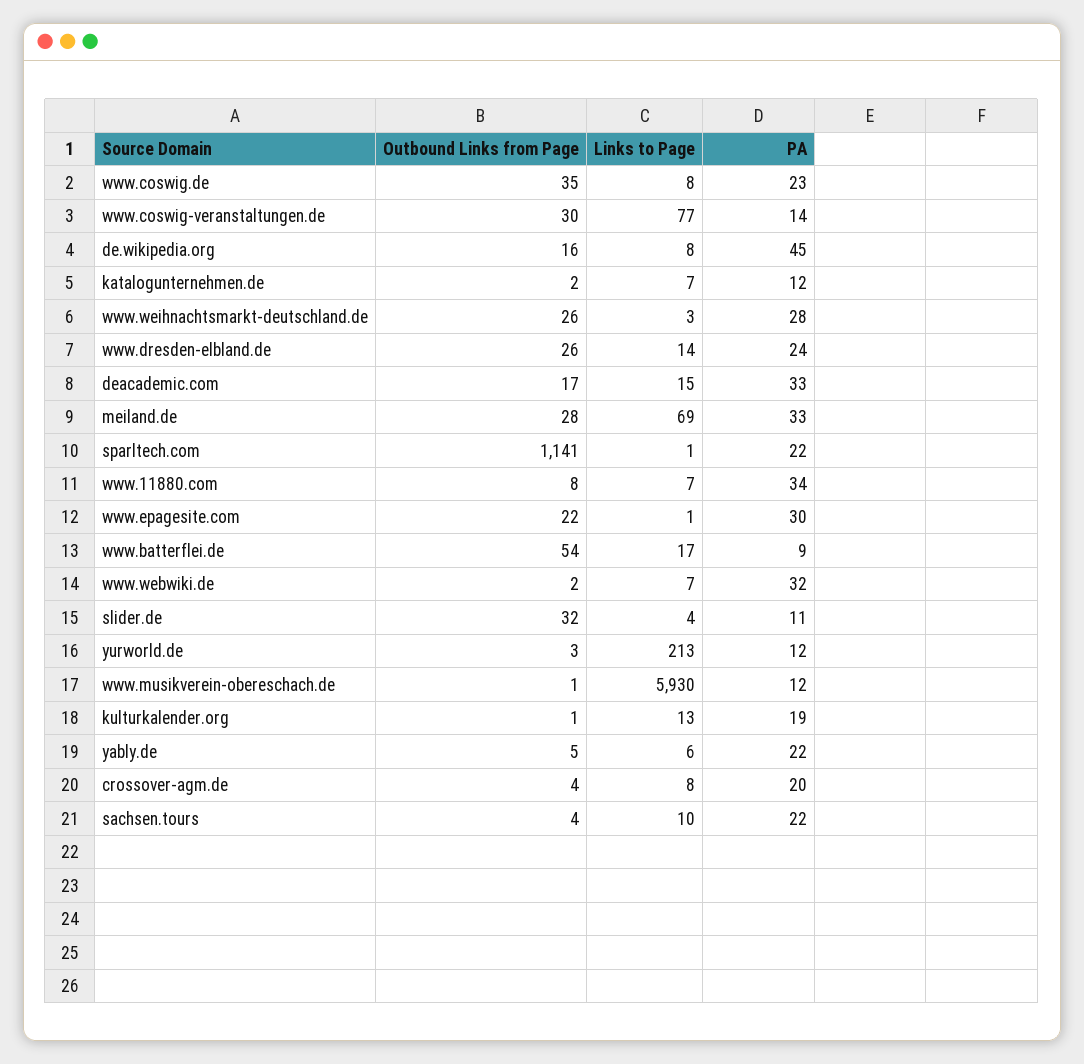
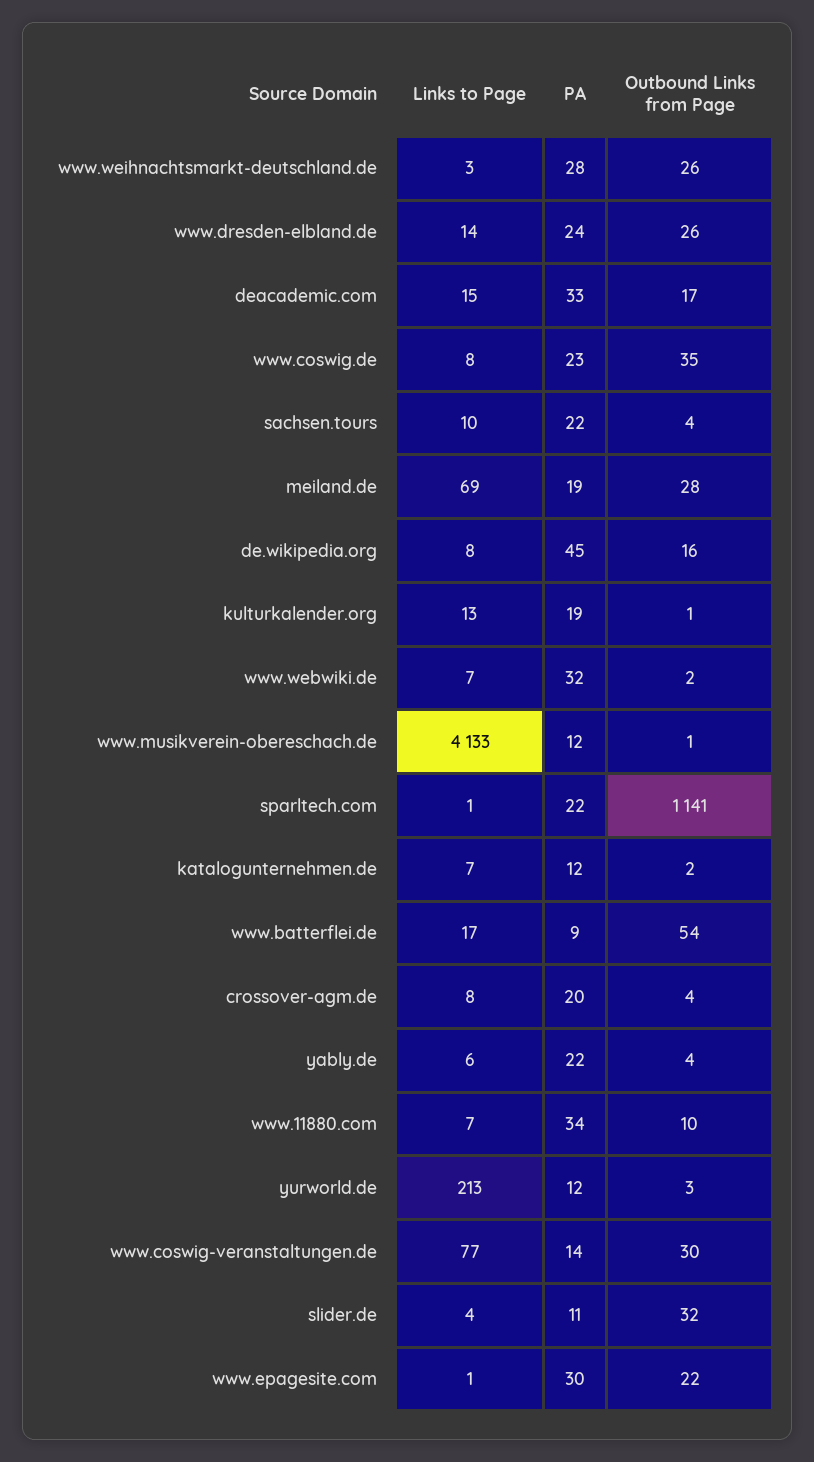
  {
    "Outbound Links from Page": {
      "www.coswig.de": 35,
      "www.coswig-veranstaltungen.de": 30,
      "de.wikipedia.org": 16,
      "katalogunternehmen.de": 2,
      "www.weihnachtsmarkt-deutschland.de": 26,
      "www.dresden-elbland.de": 26,
      "deacademic.com": 17,
      "meiland.de": 28,
      "sparltech.com": 1141,
-     "www.11880.com": 8,
+     "www.11880.com": 10,
      "www.epagesite.com": 22,
      "www.batterflei.de": 54,
      "www.webwiki.de": 2,
      "slider.de": 32,
      "yurworld.de": 3,
      "www.musikverein-obereschach.de": 1,
      "kulturkalender.org": 1,
-     "yably.de": 5,
+     "yably.de": 4,
      "crossover-agm.de": 4,
      "sachsen.tours": 4
    },
    "Links to Page": {
      "www.coswig.de": 8,
      "www.coswig-veranstaltungen.de": 77,
      "de.wikipedia.org": 8,
      "katalogunternehmen.de": 7,
      "www.weihnachtsmarkt-deutschland.de": 3,
      "www.dresden-elbland.de": 14,
      "deacademic.com": 15,
      "meiland.de": 69,
      "sparltech.com": 1,
      "www.11880.com": 7,
      "www.epagesite.com": 1,
      "www.batterflei.de": 17,
      "www.webwiki.de": 7,
      "slider.de": 4,
      "yurworld.de": 213,
-     "www.musikverein-obereschach.de": 5930,
+     "www.musikverein-obereschach.de": 4133,
      "kulturkalender.org": 13,
      "yably.de": 6,
      "crossover-agm.de": 8,
      "sachsen.tours": 10
    },
    "PA": {
      "www.coswig.de": 23,
      "www.coswig-veranstaltungen.de": 14,
      "de.wikipedia.org": 45,
      "katalogunternehmen.de": 12,
      "www.weihnachtsmarkt-deutschland.de": 28,
      "www.dresden-elbland.de": 24,
      "deacademic.com": 33,
-     "meiland.de": 33,
+     "meiland.de": 19,
      "sparltech.com": 22,
      "www.11880.com": 34,
      "www.epagesite.com": 30,
      "www.batterflei.de": 9,
      "www.webwiki.de": 32,
      "slider.de": 11,
      "yurworld.de": 12,
      "www.musikverein-obereschach.de": 12,
      "kulturkalender.org": 19,
      "yably.de": 22,
      "crossover-agm.de": 20,
      "sachsen.tours": 22
    }
  }

